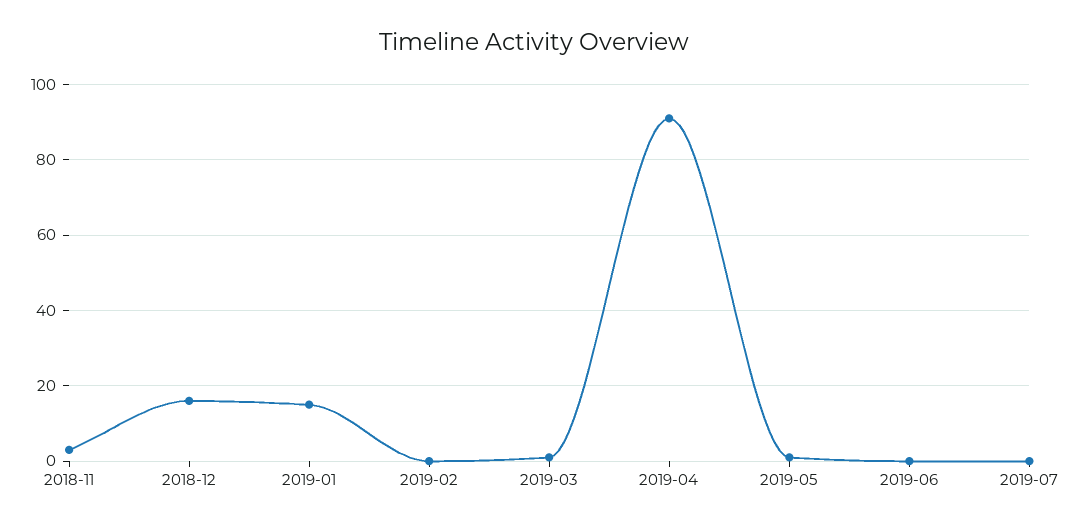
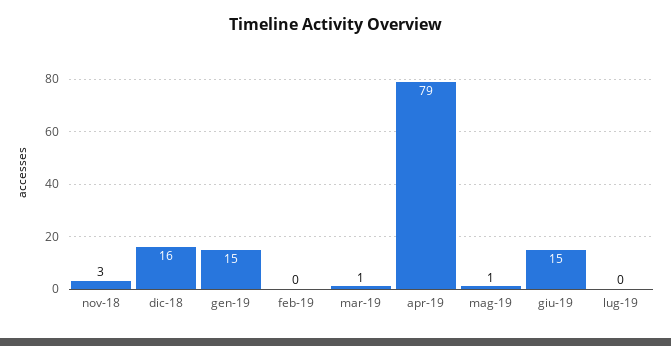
  {
    "2018-11": 3,
    "2018-12": 16,
    "2019-01": 15,
    "2019-02": 0,
    "2019-03": 1,
-   "2019-04": 90,
+   "2019-04": 79,
    "2019-05": 1,
-   "2019-06": 0,
+   "2019-06": 15,
    "2019-07": 0
  }

